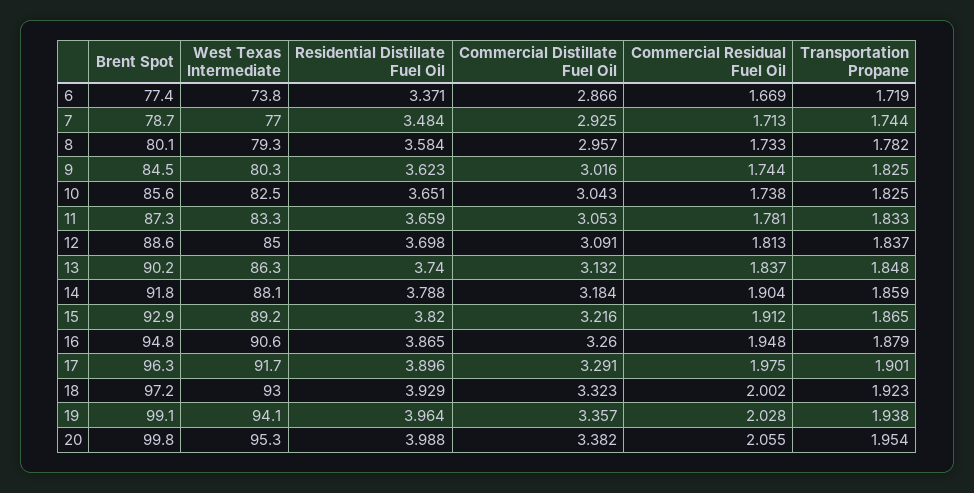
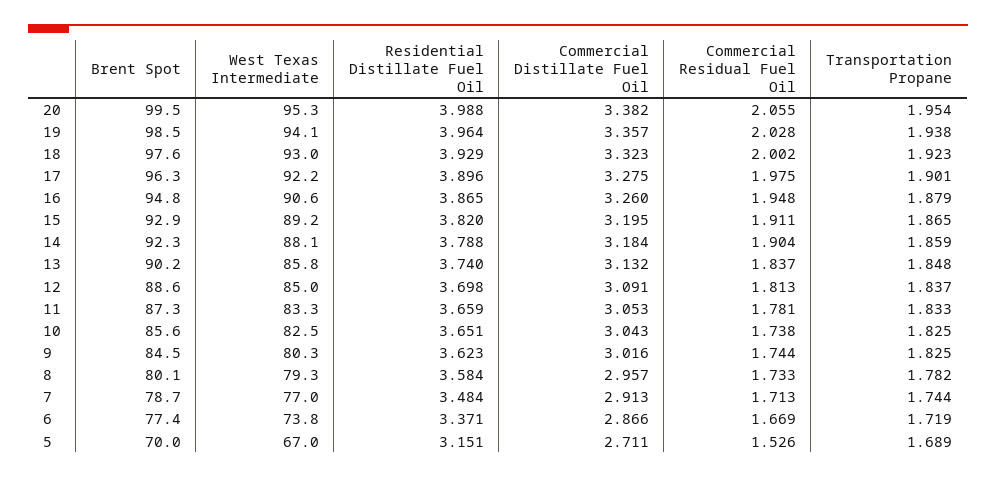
  {
    "Brent Spot": {
      "6": 77.4,
      "7": 78.7,
      "8": 80.1,
      "9": 84.5,
      "10": 85.6,
      "11": 87.3,
      "12": 88.6,
      "13": 90.2,
-     "14": 91.8,
+     "14": 92.3,
      "15": 92.9,
      "16": 94.8,
      "17": 96.3,
-     "18": 97.2,
+     "18": 97.6,
-     "19": 99.1,
+     "19": 98.5,
-     "20": 99.8
+     "20": 99.5,
+     "5": 70
    },
    "West Texas Intermediate": {
      "6": 73.8,
      "7": 77,
      "8": 79.3,
      "9": 80.3,
      "10": 82.5,
      "11": 83.3,
      "12": 85,
-     "13": 86.3,
+     "13": 85.8,
      "14": 88.1,
      "15": 89.2,
      "16": 90.6,
-     "17": 91.7,
+     "17": 92.2,
      "18": 93,
      "19": 94.1,
-     "20": 95.3
+     "20": 95.3,
+     "5": 67
    },
    "Residential Distillate Fuel Oil": {
      "6": 3.371,
      "7": 3.484,
      "8": 3.584,
      "9": 3.623,
      "10": 3.651,
      "11": 3.659,
      "12": 3.698,
      "13": 3.74,
      "14": 3.788,
      "15": 3.82,
      "16": 3.865,
      "17": 3.896,
      "18": 3.929,
      "19": 3.964,
-     "20": 3.988
+     "20": 3.988,
+     "5": 3.151
    },
    "Commercial Distillate Fuel Oil": {
      "6": 2.866,
-     "7": 2.925,
+     "7": 2.913,
      "8": 2.957,
      "9": 3.016,
      "10": 3.043,
      "11": 3.053,
      "12": 3.091,
      "13": 3.132,
      "14": 3.184,
-     "15": 3.216,
+     "15": 3.195,
      "16": 3.26,
-     "17": 3.291,
+     "17": 3.275,
      "18": 3.323,
      "19": 3.357,
-     "20": 3.382
+     "20": 3.382,
+     "5": 2.711
    },
    "Commercial Residual Fuel Oil": {
      "6": 1.669,
      "7": 1.713,
      "8": 1.733,
      "9": 1.744,
      "10": 1.738,
      "11": 1.781,
      "12": 1.813,
      "13": 1.837,
      "14": 1.904,
-     "15": 1.912,
+     "15": 1.911,
      "16": 1.948,
      "17": 1.975,
      "18": 2.002,
      "19": 2.028,
-     "20": 2.055
+     "20": 2.055,
+     "5": 1.526
    },
    "Transportation Propane": {
      "6": 1.719,
      "7": 1.744,
      "8": 1.782,
      "9": 1.825,
      "10": 1.825,
      "11": 1.833,
      "12": 1.837,
      "13": 1.848,
      "14": 1.859,
      "15": 1.865,
      "16": 1.879,
      "17": 1.901,
      "18": 1.923,
      "19": 1.938,
-     "20": 1.954
+     "20": 1.954,
+     "5": 1.689
    }
  }

